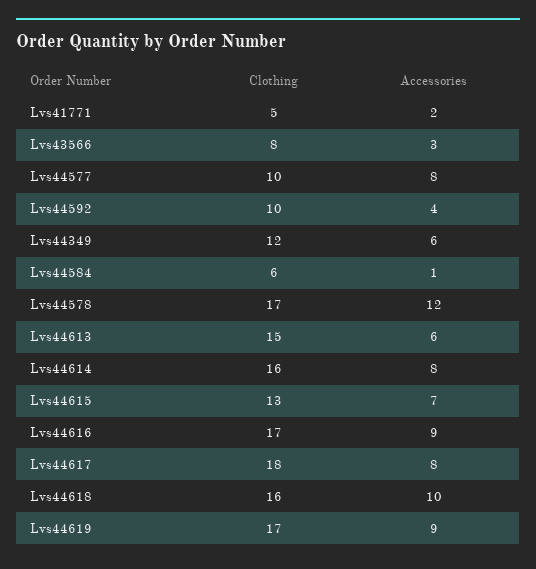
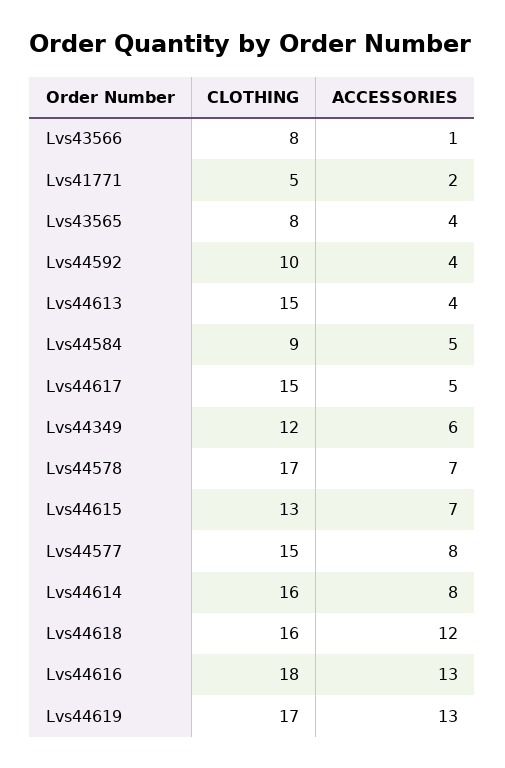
  {
    "Clothing": {
      "Lvs41771": 5,
      "Lvs43566": 8,
-     "Lvs44577": 10,
+     "Lvs44577": 15,
      "Lvs44592": 10,
      "Lvs44349": 12,
-     "Lvs44584": 6,
+     "Lvs44584": 9,
      "Lvs44578": 17,
      "Lvs44613": 15,
      "Lvs44614": 16,
      "Lvs44615": 13,
-     "Lvs44616": 17,
+     "Lvs44616": 18,
-     "Lvs44617": 18,
+     "Lvs44617": 15,
      "Lvs44618": 16,
-     "Lvs44619": 17
+     "Lvs44619": 17,
+     "Lvs43565": 8
    },
    "Accessories": {
      "Lvs41771": 2,
-     "Lvs43566": 3,
+     "Lvs43566": 1,
      "Lvs44577": 8,
      "Lvs44592": 4,
      "Lvs44349": 6,
-     "Lvs44584": 1,
+     "Lvs44584": 5,
-     "Lvs44578": 12,
+     "Lvs44578": 7,
-     "Lvs44613": 6,
+     "Lvs44613": 4,
      "Lvs44614": 8,
      "Lvs44615": 7,
-     "Lvs44616": 9,
+     "Lvs44616": 13,
-     "Lvs44617": 8,
+     "Lvs44617": 5,
-     "Lvs44618": 10,
+     "Lvs44618": 12,
-     "Lvs44619": 9
+     "Lvs44619": 13,
+     "Lvs43565": 4
    }
  }

